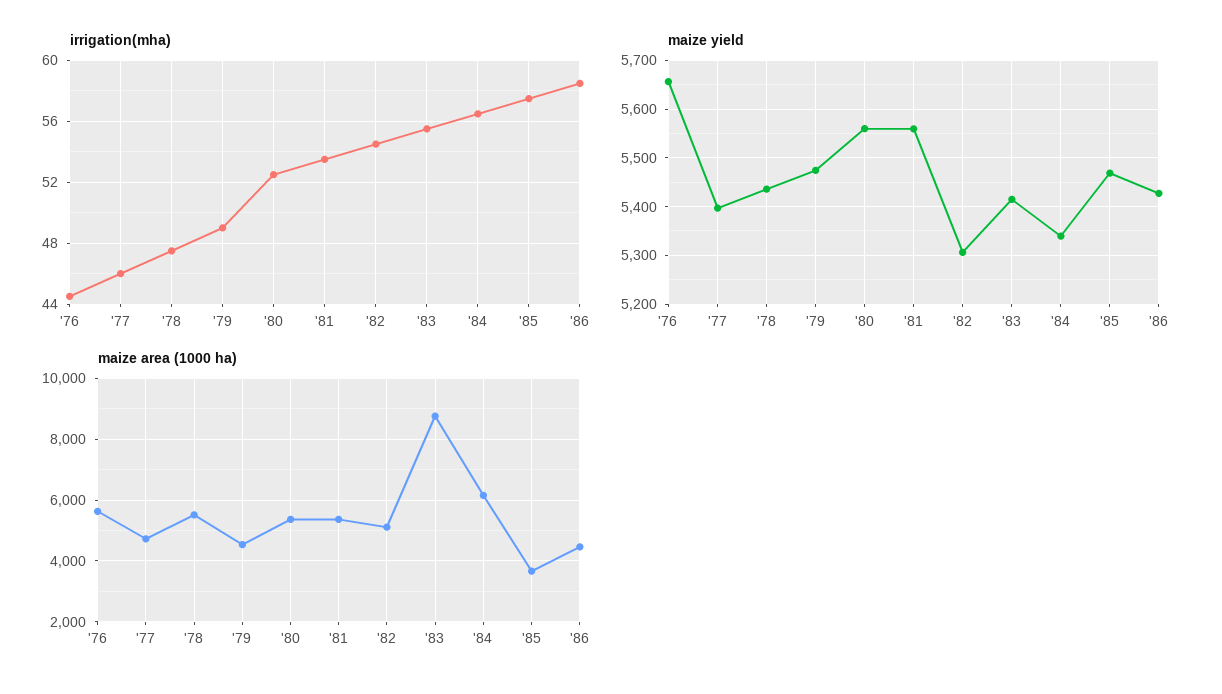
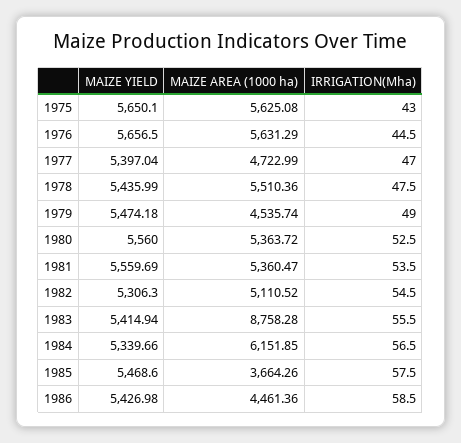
  {
    "irrigation(mha)": {
      "'76": 44.5,
-     "'77": 46,
+     "'77": 47,
      "'78": 47.5,
      "'79": 49,
      "'80": 52.5,
      "'81": 53.5,
      "'82": 54.5,
      "'83": 55.5,
      "'84": 56.5,
      "'85": 57.5,
-     "'86": 58.5
+     "'86": 58.5,
+     "1975": 43
    },
    "maize yield": {
      "'76": 5656.5,
      "'77": 5397.04,
      "'78": 5435.99,
      "'79": 5474.18,
      "'80": 5560,
      "'81": 5559.69,
      "'82": 5306.3,
      "'83": 5414.94,
      "'84": 5339.66,
      "'85": 5468.6,
-     "'86": 5426.98
+     "'86": 5426.98,
+     "1975": 5650.1
    },
    "maize area (1000 ha)": {
      "'76": 5631.29,
      "'77": 4722.99,
      "'78": 5510.36,
      "'79": 4535.74,
      "'80": 5363.72,
      "'81": 5360.47,
      "'82": 5110.52,
      "'83": 8758.28,
      "'84": 6151.85,
      "'85": 3664.26,
-     "'86": 4461.36
+     "'86": 4461.36,
+     "1975": 5625.08
    }
  }

